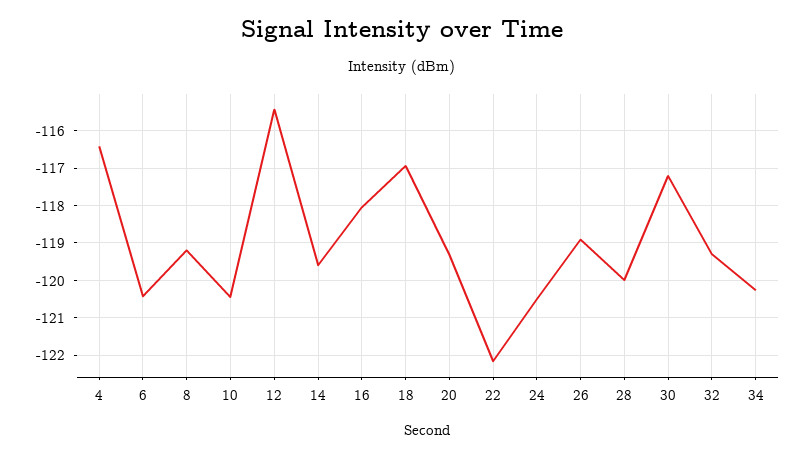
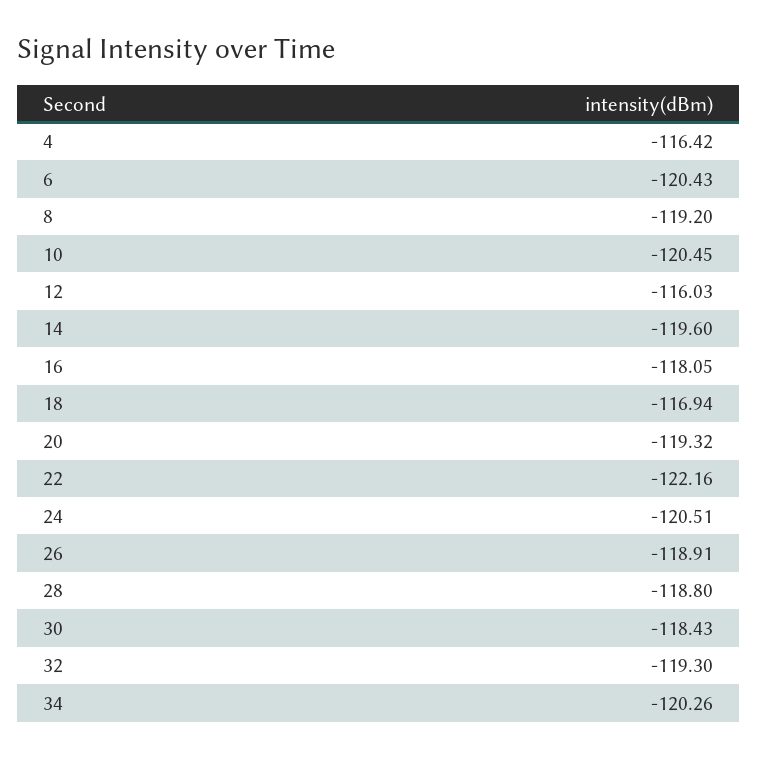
  {
    "4": -116.42,
    "6": -120.43,
    "8": -119.2,
    "10": -120.45,
-   "12": -115.4,
+   "12": -116.03,
    "14": -119.6,
    "16": -118.05,
    "18": -116.94,
    "20": -119.32,
    "22": -122.16,
    "24": -120.51,
    "26": -118.91,
-   "28": -120,
+   "28": -118.8,
-   "30": -117.2,
+   "30": -118.43,
    "32": -119.3,
    "34": -120.26
  }

